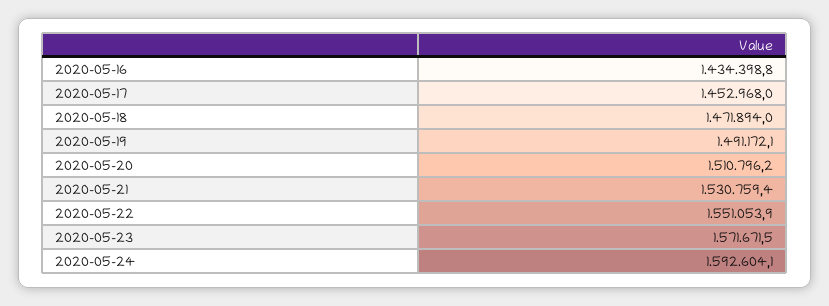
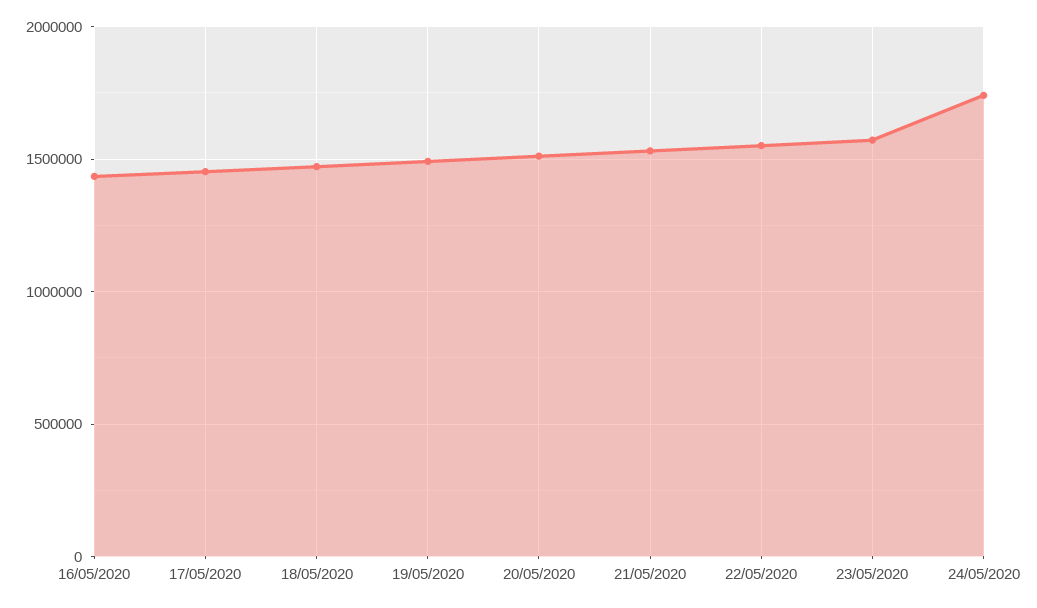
  {
    "2020-05-16": 1434398.8,
    "2020-05-17": 1452968,
    "2020-05-18": 1471894,
    "2020-05-19": 1491172.1,
    "2020-05-20": 1510796.2,
    "2020-05-21": 1530759.4,
    "2020-05-22": 1551053.9,
    "2020-05-23": 1571671.5,
-   "2020-05-24": 1592604.1
+   "2020-05-24": 1750000
  }

